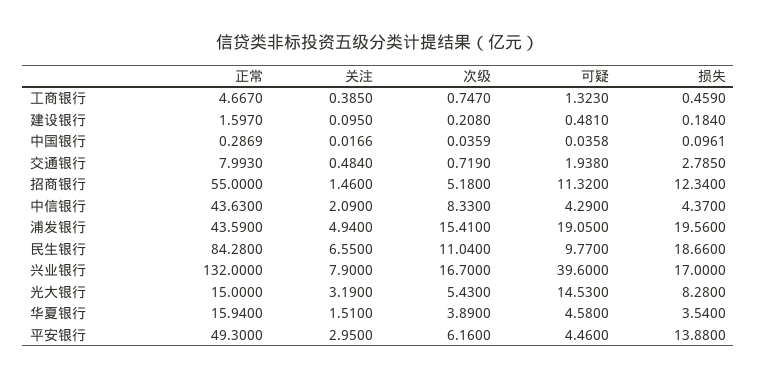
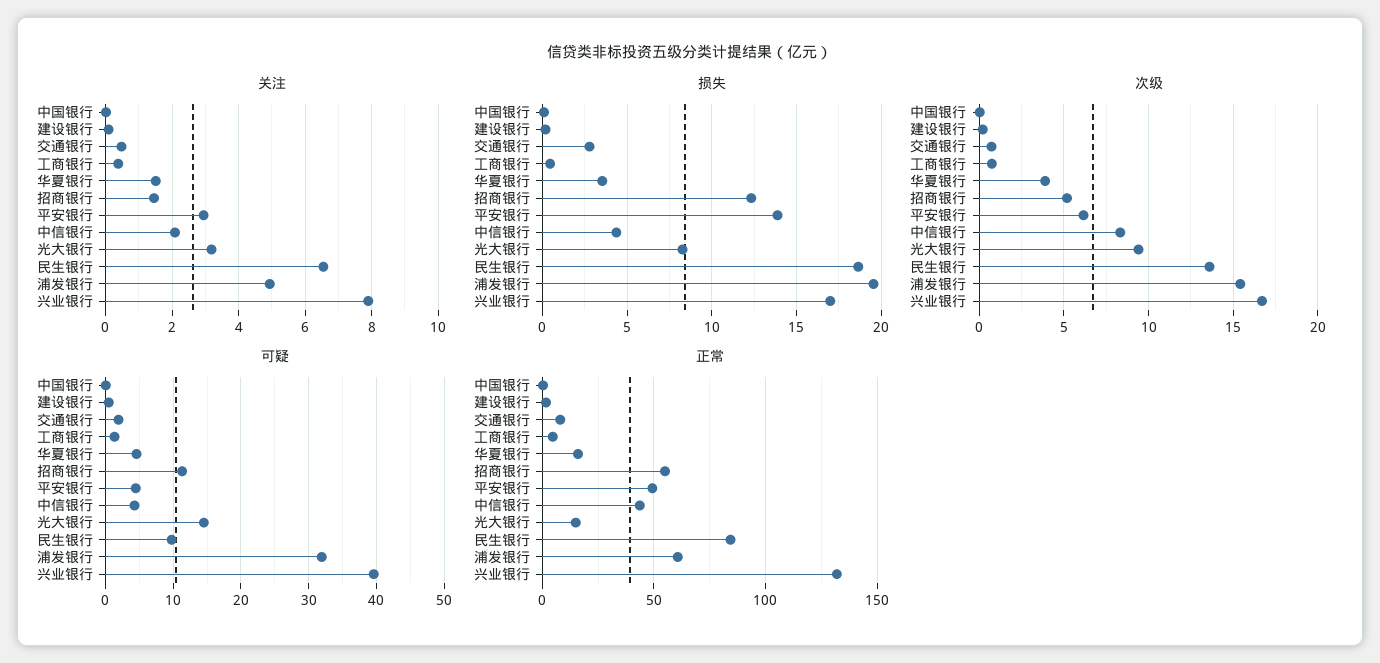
  {
    "正常": {
      "工商银行": 4.667,
      "建设银行": 1.597,
      "中国银行": 0.2869,
      "交通银行": 7.993,
      "招商银行": 55,
      "中信银行": 43.63,
-     "浦发银行": 43.59,
+     "浦发银行": 60,
      "民生银行": 84.28,
      "兴业银行": 132,
      "光大银行": 15,
      "华夏银行": 15.94,
      "平安银行": 49.3
    },
    "关注": {
      "工商银行": 0.385,
      "建设银行": 0.095,
      "中国银行": 0.0166,
      "交通银行": 0.484,
      "招商银行": 1.46,
      "中信银行": 2.09,
      "浦发银行": 4.94,
      "民生银行": 6.55,
      "兴业银行": 7.9,
      "光大银行": 3.19,
      "华夏银行": 1.51,
      "平安银行": 2.95
    },
    "次级": {
      "工商银行": 0.747,
      "建设银行": 0.208,
      "中国银行": 0.0359,
      "交通银行": 0.719,
      "招商银行": 5.18,
      "中信银行": 8.33,
      "浦发银行": 15.41,
-     "民生银行": 11.04,
+     "民生银行": 13.5,
      "兴业银行": 16.7,
-     "光大银行": 5.43,
+     "光大银行": 9.5,
      "华夏银行": 3.89,
      "平安银行": 6.16
    },
    "可疑": {
      "工商银行": 1.323,
      "建设银行": 0.481,
      "中国银行": 0.0358,
      "交通银行": 1.938,
      "招商银行": 11.32,
      "中信银行": 4.29,
-     "浦发银行": 19.05,
+     "浦发银行": 32,
      "民生银行": 9.77,
      "兴业银行": 39.6,
      "光大银行": 14.53,
      "华夏银行": 4.58,
      "平安银行": 4.46
    },
    "损失": {
      "工商银行": 0.459,
      "建设银行": 0.184,
      "中国银行": 0.0961,
      "交通银行": 2.785,
      "招商银行": 12.34,
      "中信银行": 4.37,
      "浦发银行": 19.56,
      "民生银行": 18.66,
      "兴业银行": 17,
      "光大银行": 8.28,
      "华夏银行": 3.54,
      "平安银行": 13.88
    }
  }

